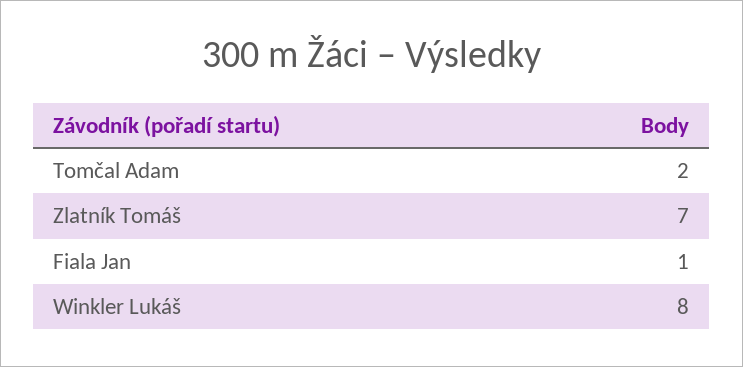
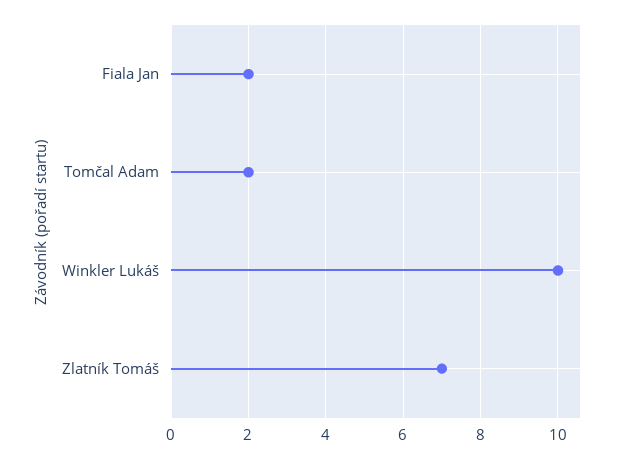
  {
    "Tomčal Adam": 2,
    "Zlatník Tomáš": 7,
-   "Fiala Jan": 1,
+   "Fiala Jan": 2,
-   "Winkler Lukáš": 8
+   "Winkler Lukáš": 10
  }

